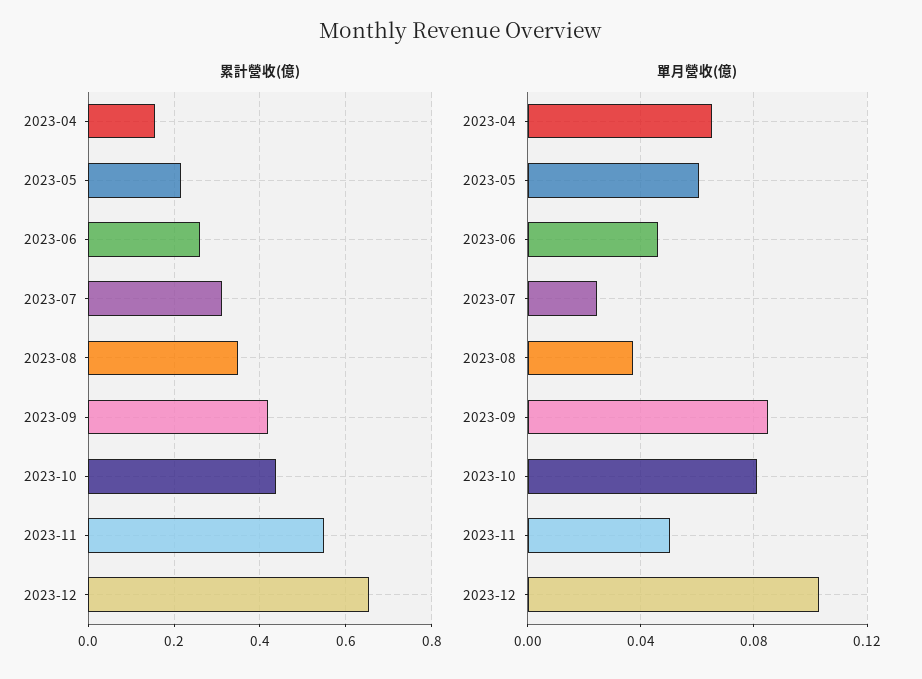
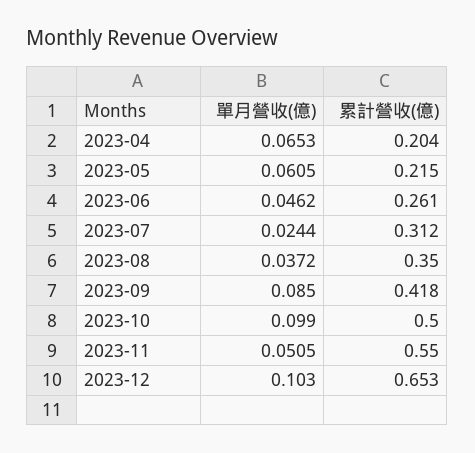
  {
    "累計營收(億)": {
-     "2023-04": 0.16,
+     "2023-04": 0.204,
      "2023-05": 0.215,
      "2023-06": 0.261,
      "2023-07": 0.312,
      "2023-08": 0.35,
      "2023-09": 0.418,
-     "2023-10": 0.44,
+     "2023-10": 0.5,
      "2023-11": 0.55,
      "2023-12": 0.653
    },
    "單月營收(億)": {
      "2023-04": 0.0653,
      "2023-05": 0.0605,
      "2023-06": 0.0462,
      "2023-07": 0.0244,
      "2023-08": 0.0372,
      "2023-09": 0.085,
-     "2023-10": 0.08,
+     "2023-10": 0.099,
      "2023-11": 0.0505,
      "2023-12": 0.103
    }
  }

